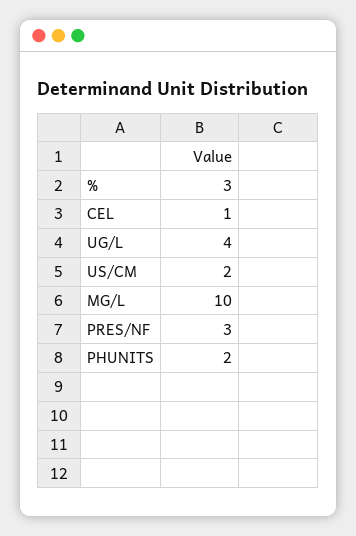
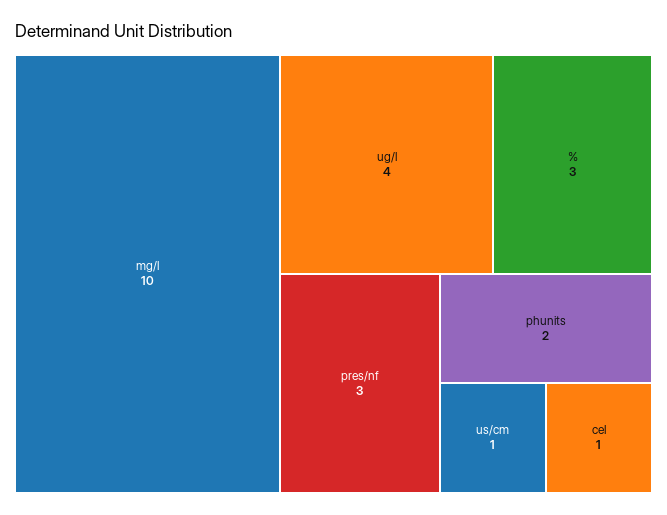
  {
    "%": 3,
    "CEL": 1,
    "UG/L": 4,
-   "US/CM": 2,
+   "US/CM": 1,
    "MG/L": 10,
    "PRES/NF": 3,
    "PHUNITS": 2
  }

